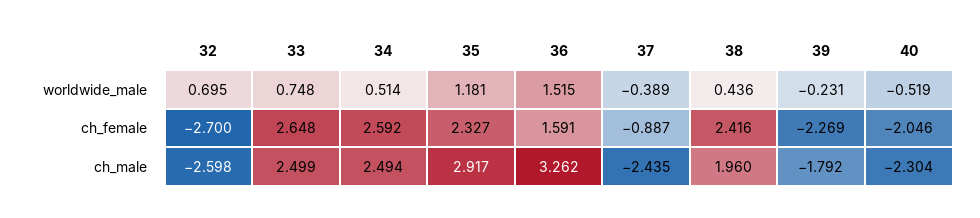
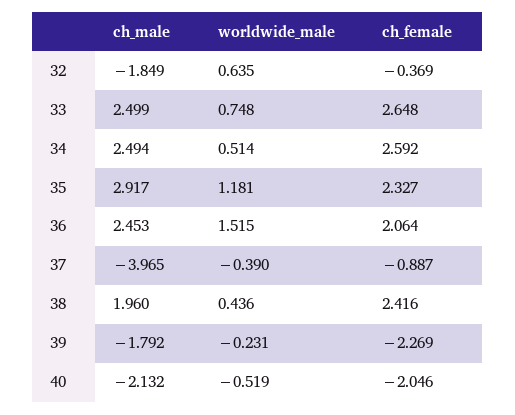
  {
    "32": {
-     "worldwide_male": 0.695,
+     "worldwide_male": 0.635,
-     "ch_female": -2.7,
+     "ch_female": -0.369,
-     "ch_male": -2.598
+     "ch_male": -1.849
    },
    "33": {
      "worldwide_male": 0.748,
      "ch_female": 2.648,
      "ch_male": 2.499
    },
    "34": {
      "worldwide_male": 0.514,
      "ch_female": 2.592,
      "ch_male": 2.494
    },
    "35": {
      "worldwide_male": 1.181,
      "ch_female": 2.327,
      "ch_male": 2.917
    },
    "36": {
      "worldwide_male": 1.515,
-     "ch_female": 1.591,
+     "ch_female": 2.064,
-     "ch_male": 3.262
+     "ch_male": 2.453
    },
    "37": {
-     "worldwide_male": -0.389,
+     "worldwide_male": -0.39,
      "ch_female": -0.887,
-     "ch_male": -2.435
+     "ch_male": -3.965
    },
    "38": {
      "worldwide_male": 0.436,
      "ch_female": 2.416,
      "ch_male": 1.96
    },
    "39": {
      "worldwide_male": -0.231,
      "ch_female": -2.269,
      "ch_male": -1.792
    },
    "40": {
      "worldwide_male": -0.519,
      "ch_female": -2.046,
-     "ch_male": -2.304
+     "ch_male": -2.132
    }
  }

